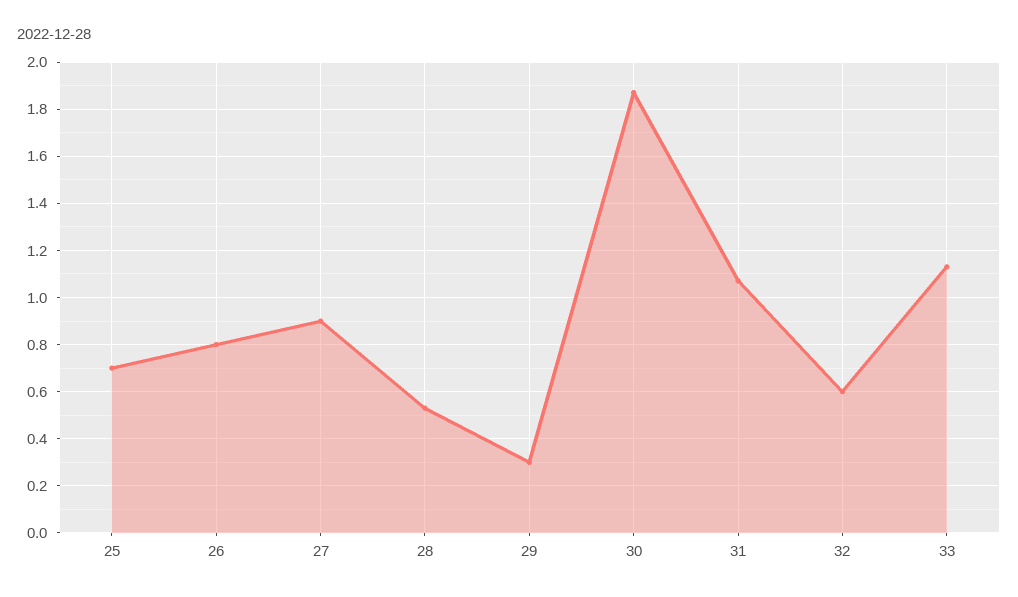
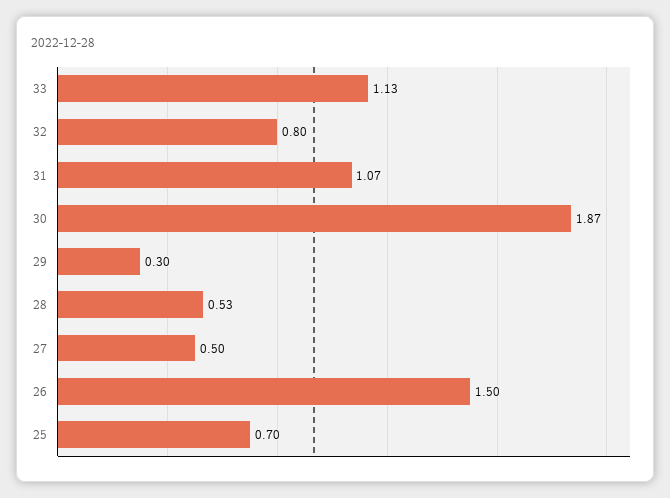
  {
    "25": 0.7,
-   "26": 0.8,
+   "26": 1.5,
-   "27": 0.9,
+   "27": 0.5,
    "28": 0.53,
    "29": 0.3,
    "30": 1.87,
    "31": 1.07,
-   "32": 0.6,
+   "32": 0.8,
    "33": 1.13
  }

